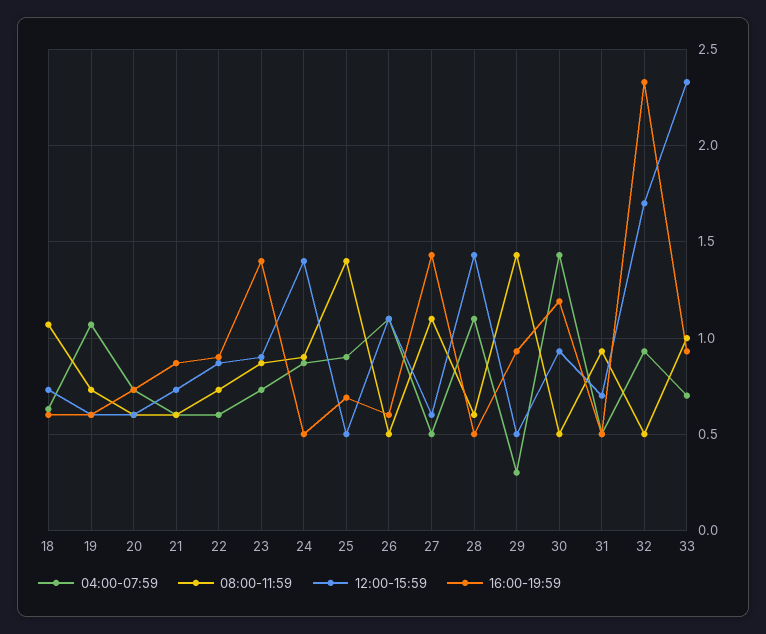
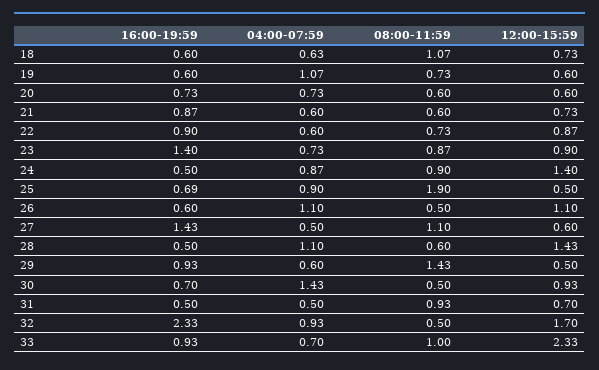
  {
    "04:00-07:59": {
      "18": 0.63,
      "19": 1.07,
      "20": 0.73,
      "21": 0.6,
      "22": 0.6,
      "23": 0.73,
      "24": 0.87,
      "25": 0.9,
      "26": 1.1,
      "27": 0.5,
      "28": 1.1,
-     "29": 0.3,
+     "29": 0.6,
      "30": 1.43,
      "31": 0.5,
      "32": 0.93,
      "33": 0.7
    },
    "08:00-11:59": {
      "18": 1.07,
      "19": 0.73,
      "20": 0.6,
      "21": 0.6,
      "22": 0.73,
      "23": 0.87,
      "24": 0.9,
-     "25": 1.4,
+     "25": 1.9,
      "26": 0.5,
      "27": 1.1,
      "28": 0.6,
      "29": 1.43,
      "30": 0.5,
      "31": 0.93,
      "32": 0.5,
      "33": 1
    },
    "12:00-15:59": {
      "18": 0.73,
      "19": 0.6,
      "20": 0.6,
      "21": 0.73,
      "22": 0.87,
      "23": 0.9,
      "24": 1.4,
      "25": 0.5,
      "26": 1.1,
      "27": 0.6,
      "28": 1.43,
      "29": 0.5,
      "30": 0.93,
      "31": 0.7,
      "32": 1.7,
      "33": 2.33
    },
    "16:00-19:59": {
      "18": 0.6,
      "19": 0.6,
      "20": 0.73,
      "21": 0.87,
      "22": 0.9,
      "23": 1.4,
      "24": 0.5,
      "25": 0.69,
      "26": 0.6,
      "27": 1.43,
      "28": 0.5,
      "29": 0.93,
-     "30": 1.2,
+     "30": 0.7,
      "31": 0.5,
      "32": 2.33,
      "33": 0.93
    }
  }

